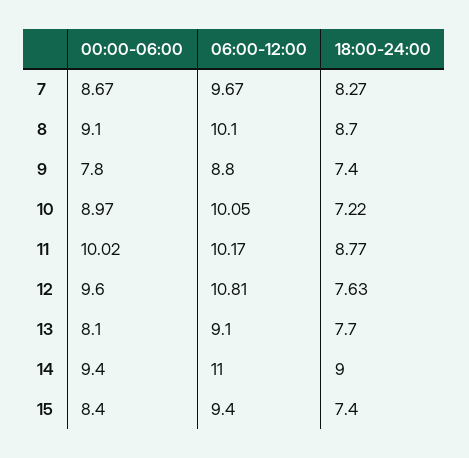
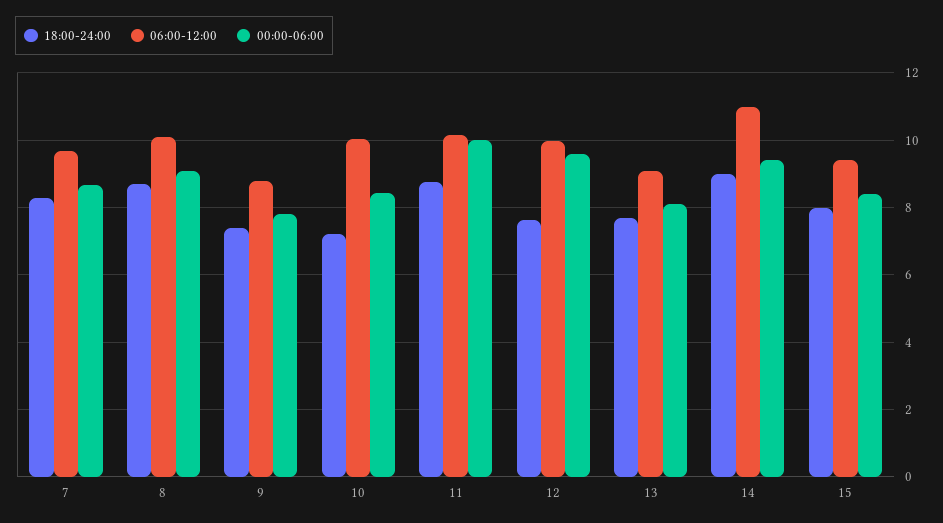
  {
    "00:00-06:00": {
      "7": 8.67,
      "8": 9.1,
      "9": 7.8,
-     "10": 8.97,
+     "10": 8.4,
      "11": 10.02,
      "12": 9.6,
      "13": 8.1,
      "14": 9.4,
      "15": 8.4
    },
    "06:00-12:00": {
      "7": 9.67,
      "8": 10.1,
      "9": 8.8,
      "10": 10.05,
      "11": 10.17,
-     "12": 10.81,
+     "12": 10,
      "13": 9.1,
      "14": 11,
      "15": 9.4
    },
    "18:00-24:00": {
      "7": 8.27,
      "8": 8.7,
      "9": 7.4,
      "10": 7.22,
      "11": 8.77,
      "12": 7.63,
      "13": 7.7,
      "14": 9,
-     "15": 7.4
+     "15": 8
    }
  }

